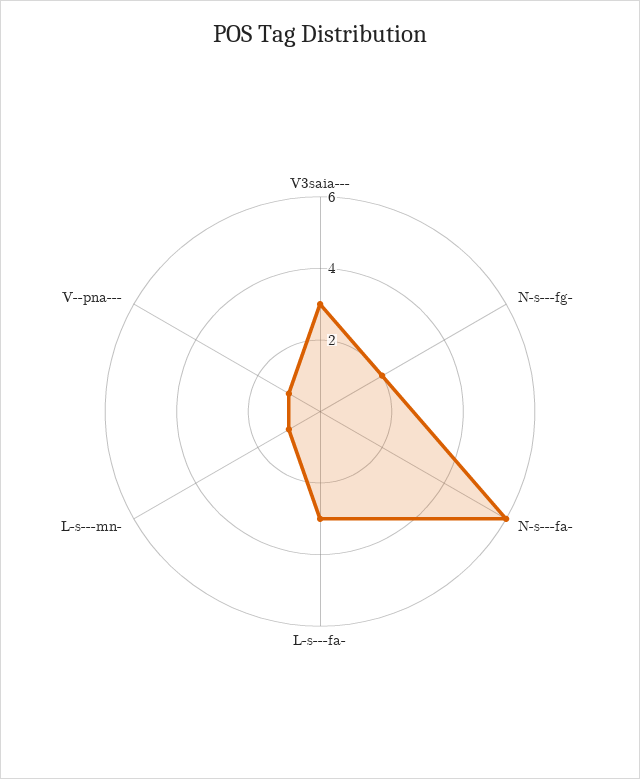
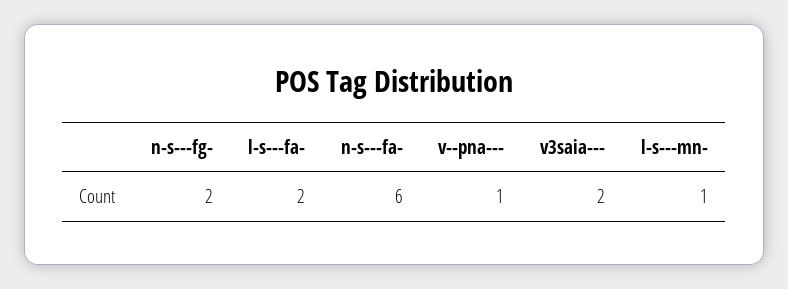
  {
-   "V3saia---": 3,
+   "V3saia---": 2,
    "N-s---fg-": 2,
    "N-s---fa-": 6,
-   "L-s---fa-": 3,
+   "L-s---fa-": 2,
    "L-s---mn-": 1,
    "V--pna---": 1
  }

